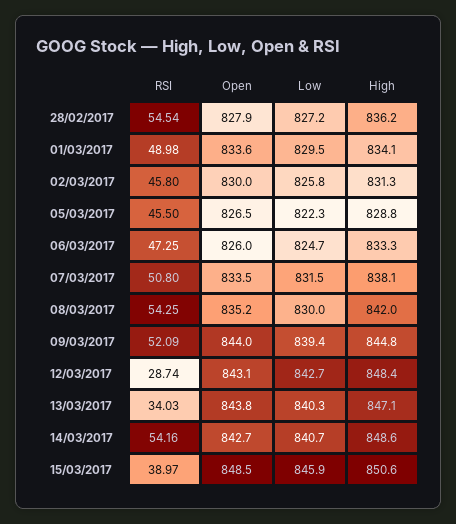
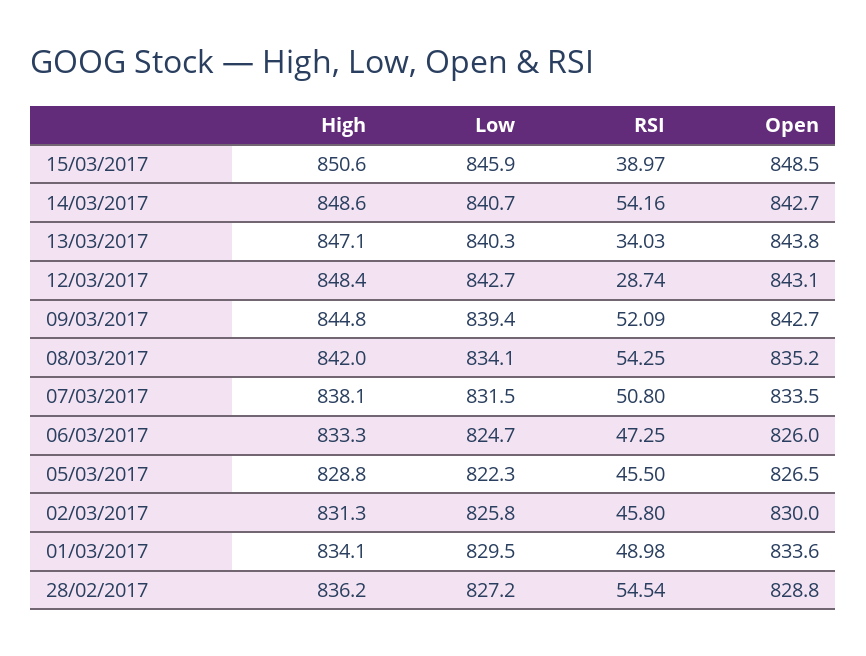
  {
    "RSI": {
      "28/02/2017": 54.54,
      "01/03/2017": 48.98,
      "02/03/2017": 45.8,
      "05/03/2017": 45.5,
      "06/03/2017": 47.25,
      "07/03/2017": 50.8,
      "08/03/2017": 54.25,
      "09/03/2017": 52.09,
      "12/03/2017": 28.74,
      "13/03/2017": 34.03,
      "14/03/2017": 54.16,
      "15/03/2017": 38.97
    },
    "Open": {
-     "28/02/2017": 827.9,
+     "28/02/2017": 828.8,
      "01/03/2017": 833.6,
      "02/03/2017": 830,
      "05/03/2017": 826.5,
      "06/03/2017": 826,
      "07/03/2017": 833.5,
      "08/03/2017": 835.2,
-     "09/03/2017": 844,
+     "09/03/2017": 842.7,
      "12/03/2017": 843.1,
      "13/03/2017": 843.8,
      "14/03/2017": 842.7,
      "15/03/2017": 848.5
    },
    "Low": {
      "28/02/2017": 827.2,
      "01/03/2017": 829.5,
      "02/03/2017": 825.8,
      "05/03/2017": 822.3,
      "06/03/2017": 824.7,
      "07/03/2017": 831.5,
-     "08/03/2017": 830,
+     "08/03/2017": 834.1,
      "09/03/2017": 839.4,
      "12/03/2017": 842.7,
      "13/03/2017": 840.3,
      "14/03/2017": 840.7,
      "15/03/2017": 845.9
    },
    "High": {
      "28/02/2017": 836.2,
      "01/03/2017": 834.1,
      "02/03/2017": 831.3,
      "05/03/2017": 828.8,
      "06/03/2017": 833.3,
      "07/03/2017": 838.1,
      "08/03/2017": 842,
      "09/03/2017": 844.8,
      "12/03/2017": 848.4,
      "13/03/2017": 847.1,
      "14/03/2017": 848.6,
      "15/03/2017": 850.6
    }
  }

